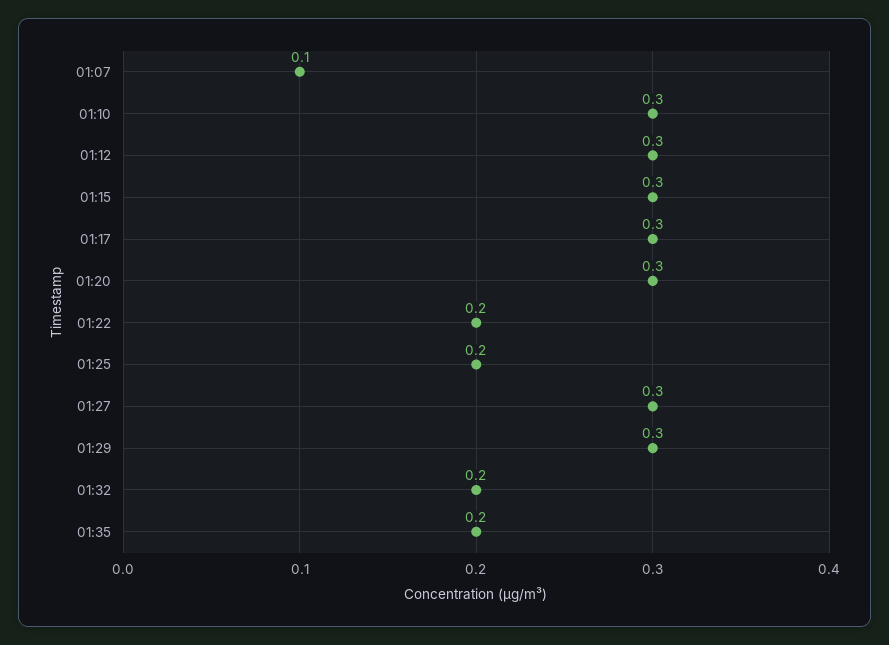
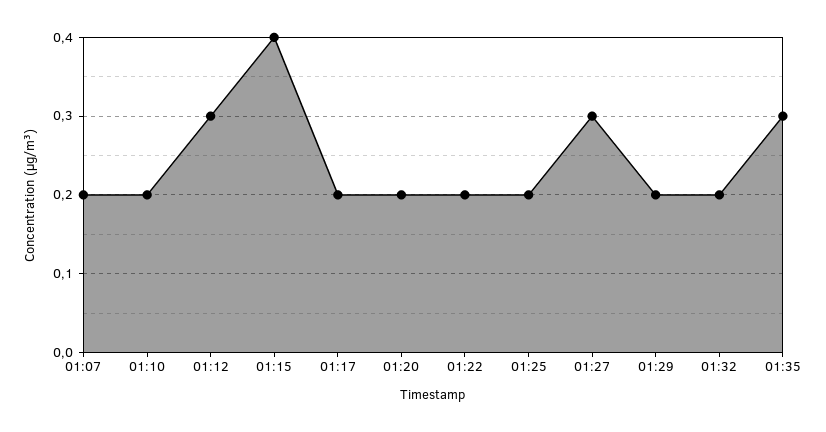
  {
-   "01:07": 0.1,
+   "01:07": 0.2,
-   "01:10": 0.3,
+   "01:10": 0.2,
    "01:12": 0.3,
-   "01:15": 0.3,
+   "01:15": 0.4,
-   "01:17": 0.3,
+   "01:17": 0.2,
-   "01:20": 0.3,
+   "01:20": 0.2,
    "01:22": 0.2,
    "01:25": 0.2,
    "01:27": 0.3,
-   "01:29": 0.3,
+   "01:29": 0.2,
    "01:32": 0.2,
-   "01:35": 0.2
+   "01:35": 0.3
  }

